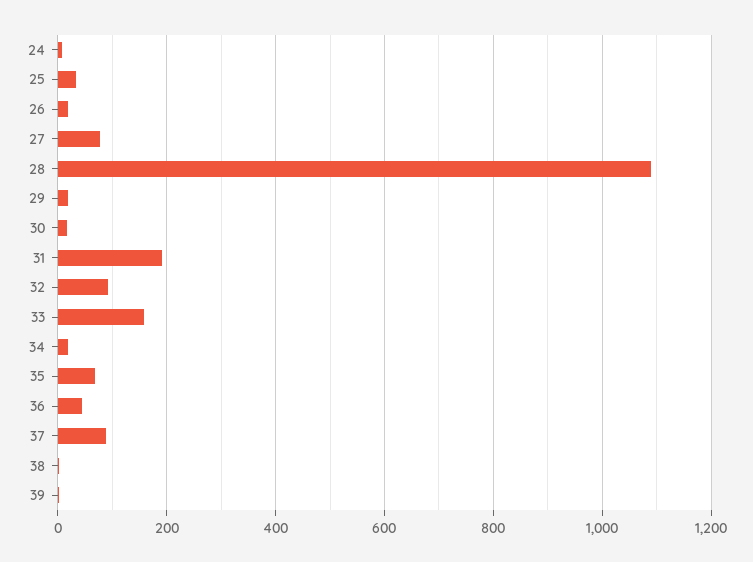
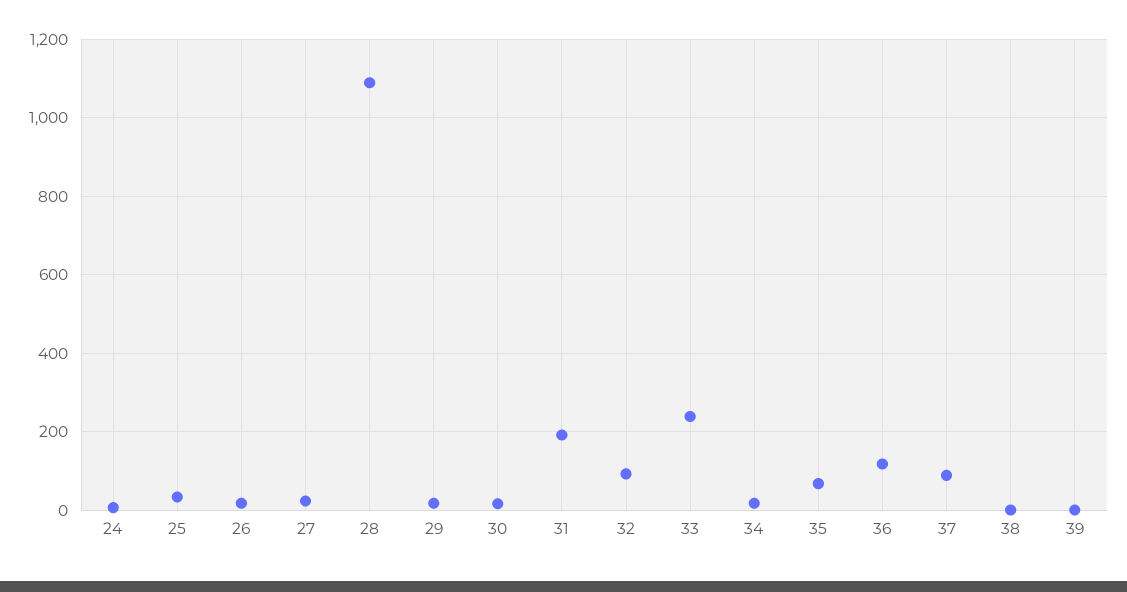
  {
    "24": 0,
    "25": 40,
    "26": 20,
-   "27": 80,
+   "27": 20,
    "28": 1080,
    "29": 20,
    "30": 20,
    "31": 200,
    "32": 100,
-   "33": 160,
+   "33": 240,
    "34": 20,
    "35": 60,
-   "36": 40,
+   "36": 120,
    "37": 80,
    "38": 0,
    "39": 0
  }

